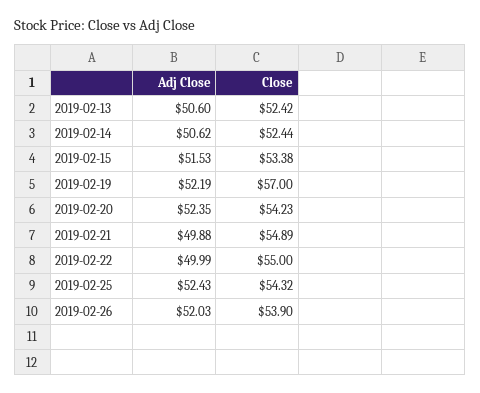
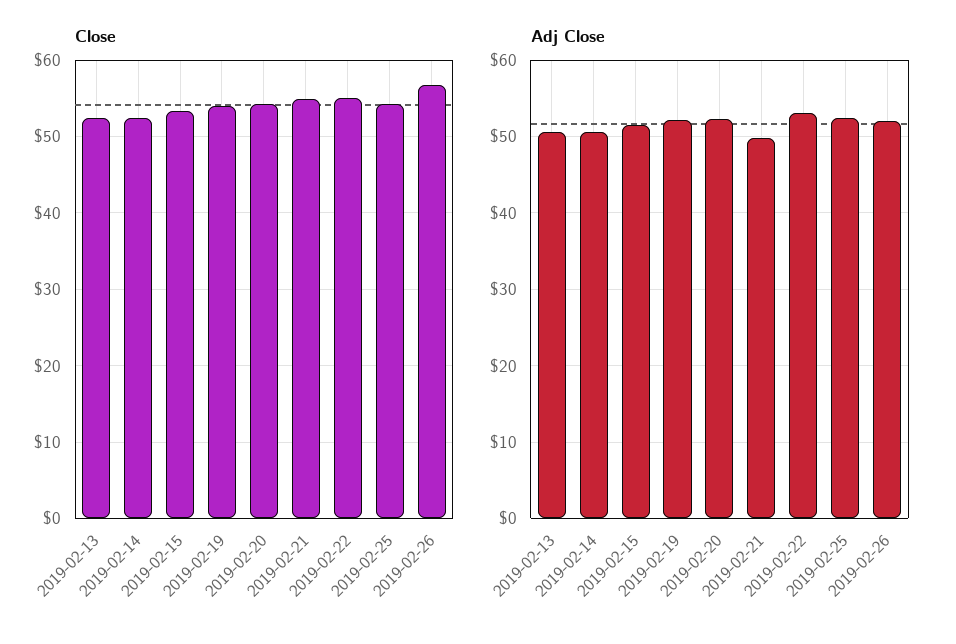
  {
    "Adj Close": {
      "2019-02-13": 50.6,
      "2019-02-14": 50.62,
      "2019-02-15": 51.53,
      "2019-02-19": 52.19,
      "2019-02-20": 52.35,
      "2019-02-21": 49.88,
-     "2019-02-22": 49.99,
+     "2019-02-22": 53,
      "2019-02-25": 52.43,
      "2019-02-26": 52.03
    },
    "Close": {
      "2019-02-13": 52.42,
      "2019-02-14": 52.44,
      "2019-02-15": 53.38,
-     "2019-02-19": 57,
+     "2019-02-19": 54,
      "2019-02-20": 54.23,
      "2019-02-21": 54.89,
      "2019-02-22": 55,
      "2019-02-25": 54.32,
-     "2019-02-26": 53.9
+     "2019-02-26": 57
    }
  }

